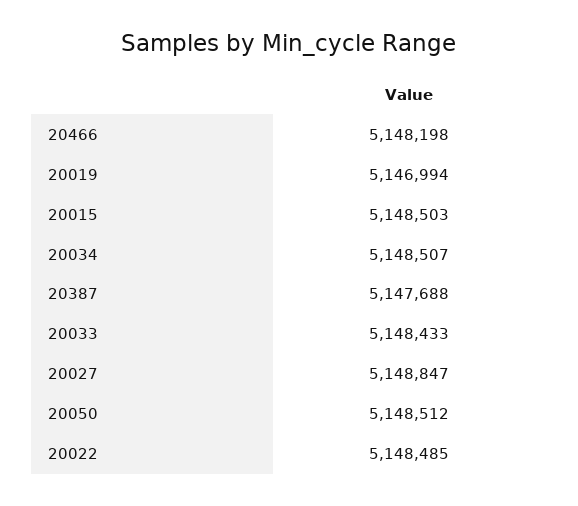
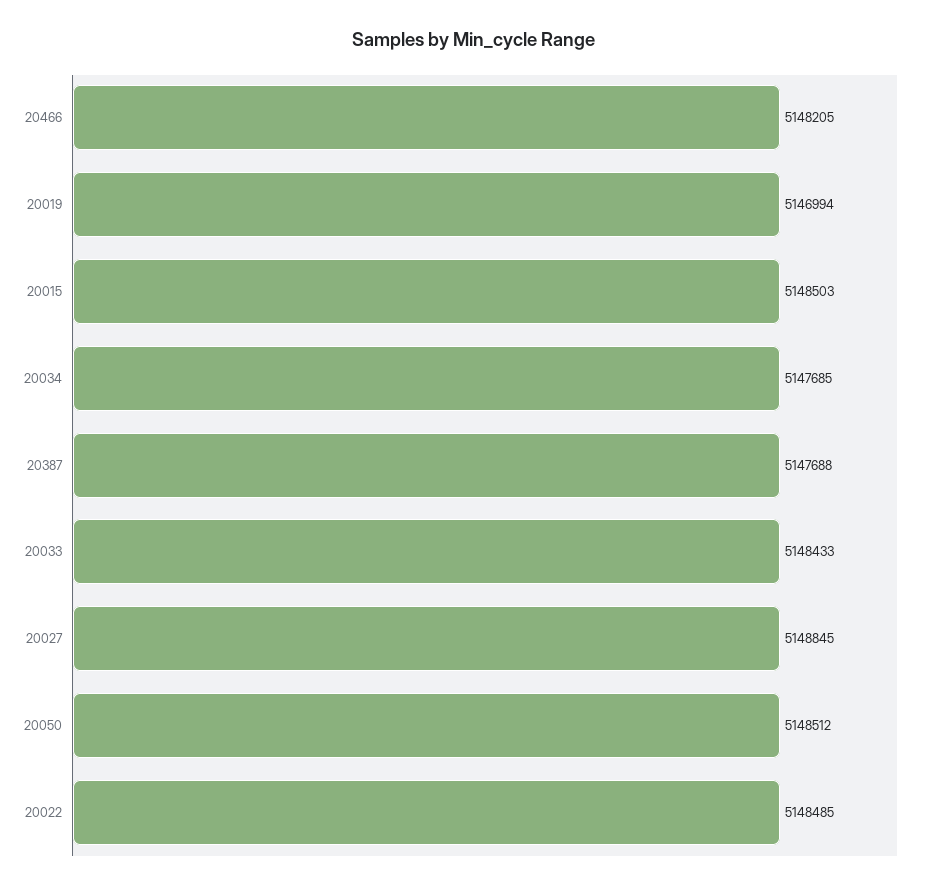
  {
-   "20466": 5148198,
+   "20466": 5148205,
    "20019": 5146994,
    "20015": 5148503,
-   "20034": 5148507,
+   "20034": 5147685,
    "20387": 5147688,
    "20033": 5148433,
-   "20027": 5148847,
+   "20027": 5148845,
    "20050": 5148512,
    "20022": 5148485
  }

